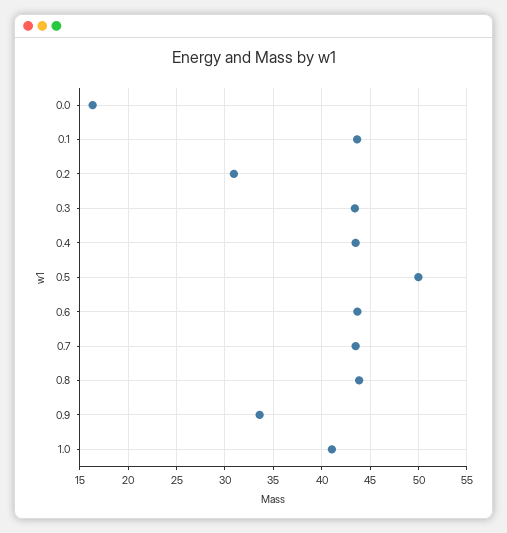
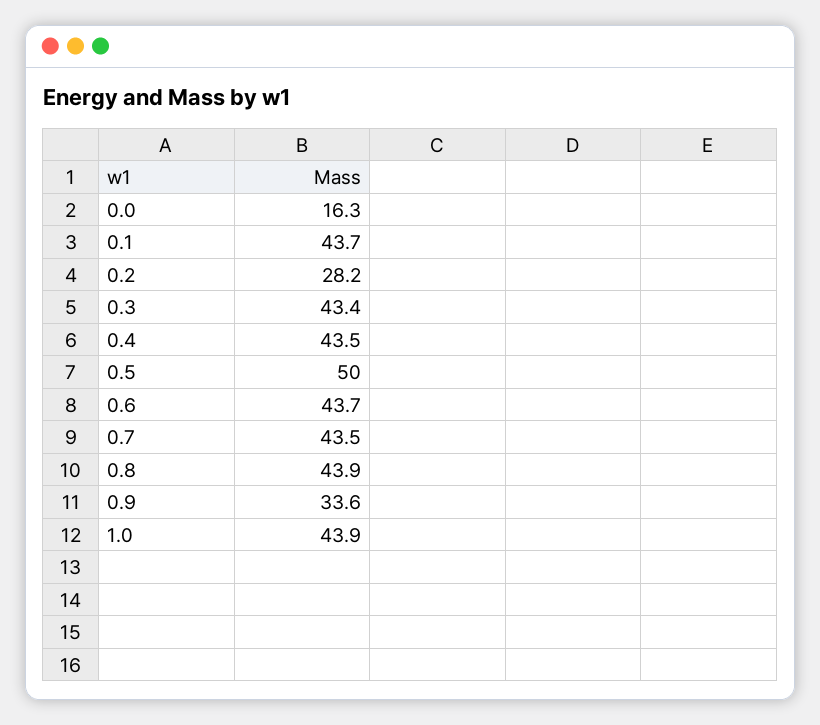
  {
    "0.0": 16.3,
    "0.1": 43.7,
-   "0.2": 31,
+   "0.2": 28.2,
    "0.3": 43.4,
    "0.4": 43.5,
    "0.5": 50,
    "0.6": 43.7,
    "0.7": 43.5,
    "0.8": 43.9,
    "0.9": 33.6,
-   "1.0": 41
+   "1.0": 43.9
  }

